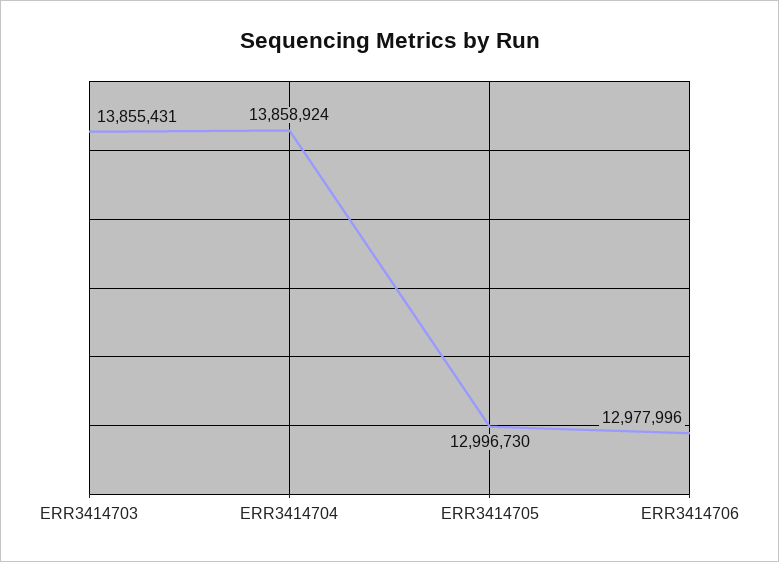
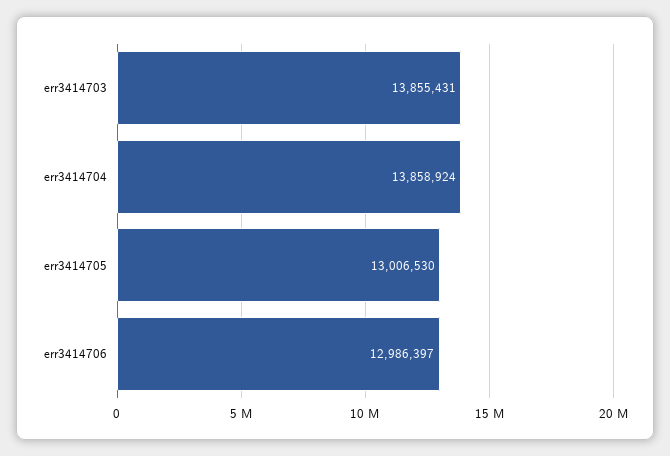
  {
    "ERR3414703": 13855431,
    "ERR3414704": 13858924,
-   "ERR3414705": 12996730,
+   "ERR3414705": 13006530,
-   "ERR3414706": 12977996
+   "ERR3414706": 12986397
  }

